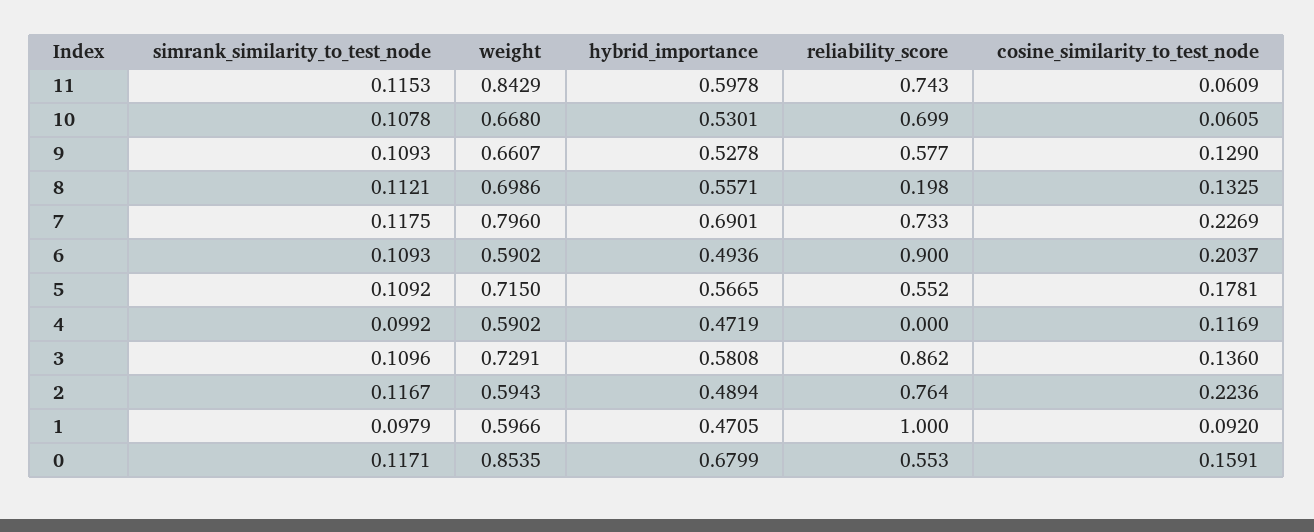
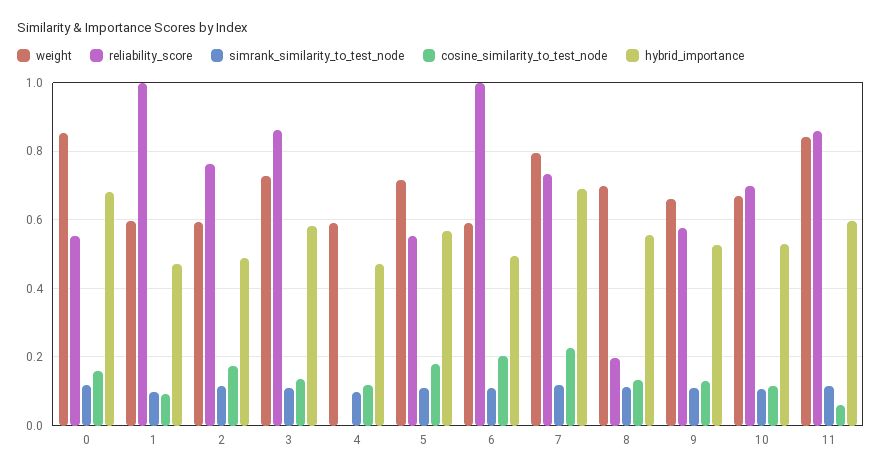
  {
    "simrank_similarity_to_test_node": {
      "11": 0.1153,
      "10": 0.1078,
      "9": 0.1093,
      "8": 0.1121,
      "7": 0.1175,
      "6": 0.1093,
      "5": 0.1092,
      "4": 0.0992,
      "3": 0.1096,
      "2": 0.1167,
      "1": 0.0979,
      "0": 0.1171
    },
    "weight": {
      "11": 0.8429,
      "10": 0.668,
      "9": 0.6607,
      "8": 0.6986,
      "7": 0.796,
      "6": 0.5902,
      "5": 0.715,
      "4": 0.5902,
      "3": 0.7291,
      "2": 0.5943,
      "1": 0.5966,
      "0": 0.8535
    },
    "hybrid_importance": {
      "11": 0.5978,
      "10": 0.5301,
      "9": 0.5278,
      "8": 0.5571,
      "7": 0.6901,
      "6": 0.4936,
      "5": 0.5665,
      "4": 0.4719,
      "3": 0.5808,
      "2": 0.4894,
      "1": 0.4705,
      "0": 0.6799
    },
    "reliability_score": {
-     "11": 0.743,
+     "11": 0.86,
      "10": 0.699,
      "9": 0.577,
      "8": 0.198,
      "7": 0.733,
-     "6": 0.9,
+     "6": 1,
      "5": 0.552,
      "4": 0,
      "3": 0.862,
      "2": 0.764,
      "1": 1,
      "0": 0.553
    },
    "cosine_similarity_to_test_node": {
      "11": 0.0609,
-     "10": 0.0605,
+     "10": 0.12,
      "9": 0.129,
      "8": 0.1325,
      "7": 0.2269,
      "6": 0.2037,
      "5": 0.1781,
      "4": 0.1169,
      "3": 0.136,
-     "2": 0.2236,
+     "2": 0.18,
      "1": 0.092,
      "0": 0.1591
    }
  }

